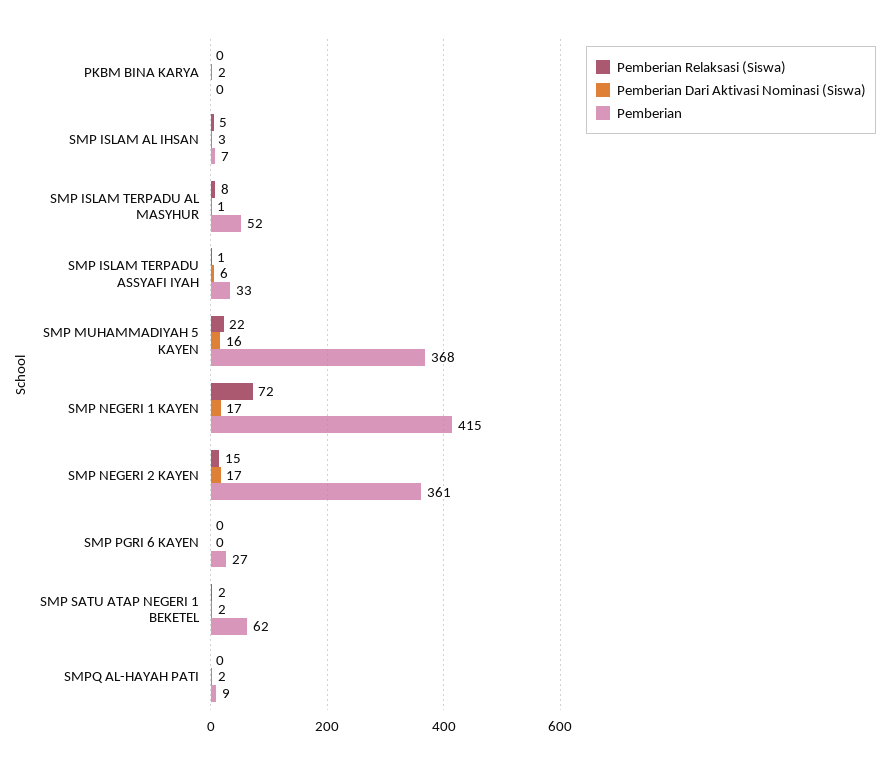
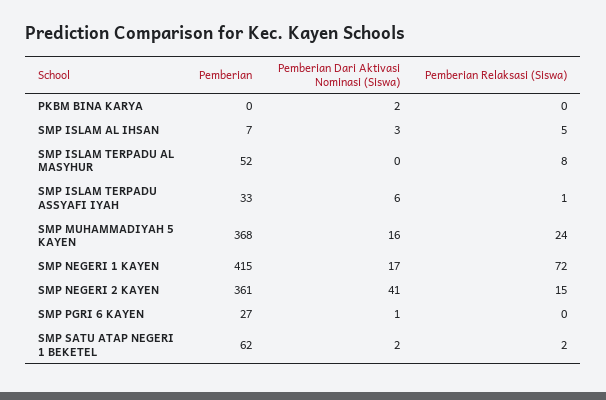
  {
    "Pemberian Relaksasi (Siswa)": {
      "PKBM BINA KARYA": 0,
      "SMP ISLAM AL IHSAN": 5,
      "SMP ISLAM TERPADU AL MASYHUR": 8,
      "SMP ISLAM TERPADU ASSYAFI IYAH": 1,
-     "SMP MUHAMMADIYAH 5 KAYEN": 22,
+     "SMP MUHAMMADIYAH 5 KAYEN": 24,
      "SMP NEGERI 1 KAYEN": 72,
      "SMP NEGERI 2 KAYEN": 15,
      "SMP PGRI 6 KAYEN": 0,
-     "SMP SATU ATAP NEGERI 1 BEKETEL": 2,
+     "SMP SATU ATAP NEGERI 1 BEKETEL": 2
-     "SMPQ AL-HAYAH PATI": 0
    },
    "Pemberian Dari Aktivasi Nominasi (Siswa)": {
      "PKBM BINA KARYA": 2,
      "SMP ISLAM AL IHSAN": 3,
-     "SMP ISLAM TERPADU AL MASYHUR": 1,
+     "SMP ISLAM TERPADU AL MASYHUR": 0,
      "SMP ISLAM TERPADU ASSYAFI IYAH": 6,
      "SMP MUHAMMADIYAH 5 KAYEN": 16,
      "SMP NEGERI 1 KAYEN": 17,
-     "SMP NEGERI 2 KAYEN": 17,
+     "SMP NEGERI 2 KAYEN": 41,
-     "SMP PGRI 6 KAYEN": 0,
+     "SMP PGRI 6 KAYEN": 1,
-     "SMP SATU ATAP NEGERI 1 BEKETEL": 2,
+     "SMP SATU ATAP NEGERI 1 BEKETEL": 2
-     "SMPQ AL-HAYAH PATI": 2
    },
    "Pemberian": {
      "PKBM BINA KARYA": 0,
      "SMP ISLAM AL IHSAN": 7,
      "SMP ISLAM TERPADU AL MASYHUR": 52,
      "SMP ISLAM TERPADU ASSYAFI IYAH": 33,
      "SMP MUHAMMADIYAH 5 KAYEN": 368,
      "SMP NEGERI 1 KAYEN": 415,
      "SMP NEGERI 2 KAYEN": 361,
      "SMP PGRI 6 KAYEN": 27,
-     "SMP SATU ATAP NEGERI 1 BEKETEL": 62,
+     "SMP SATU ATAP NEGERI 1 BEKETEL": 62
-     "SMPQ AL-HAYAH PATI": 9
    }
  }

